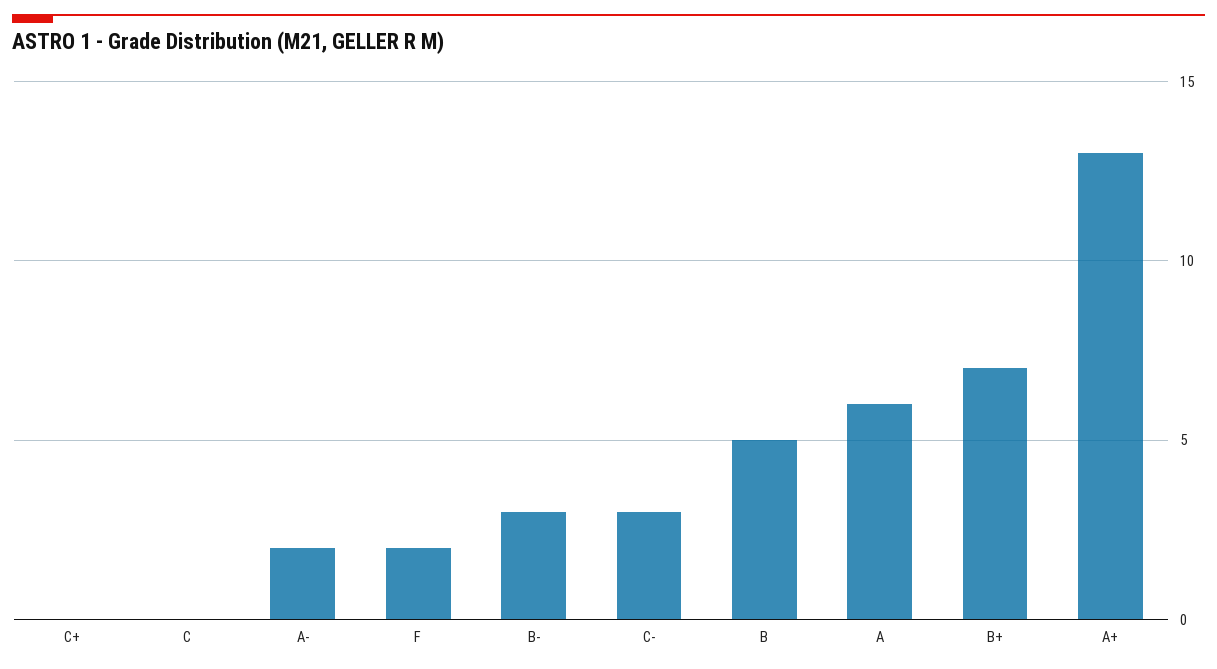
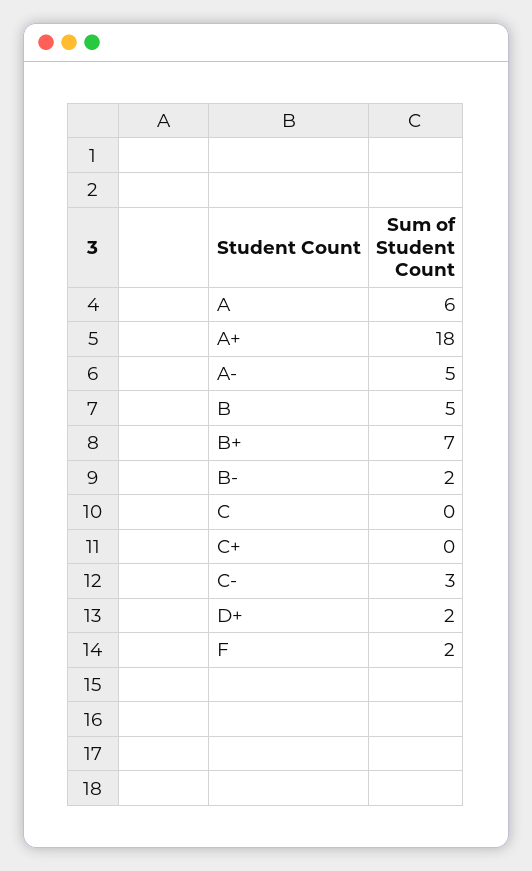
  {
    "C+": 0,
    "C": 0,
-   "A-": 2,
+   "A-": 5,
    "F": 2,
-   "B-": 3,
+   "B-": 2,
    "C-": 3,
    "B": 5,
    "A": 6,
    "B+": 7,
-   "A+": 13
+   "A+": 18,
+   "D+": 2
  }

